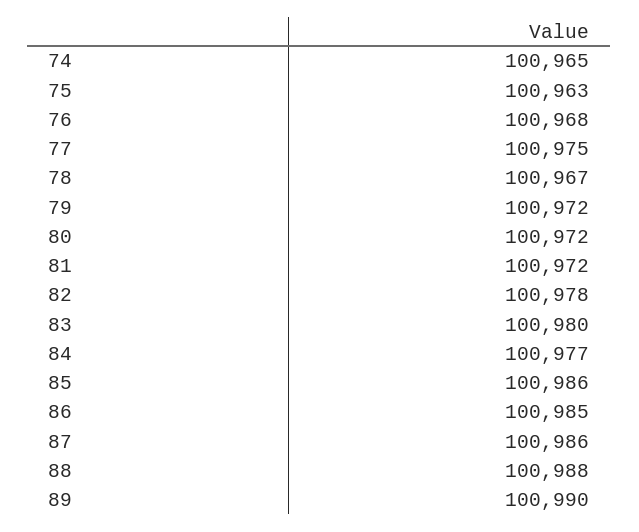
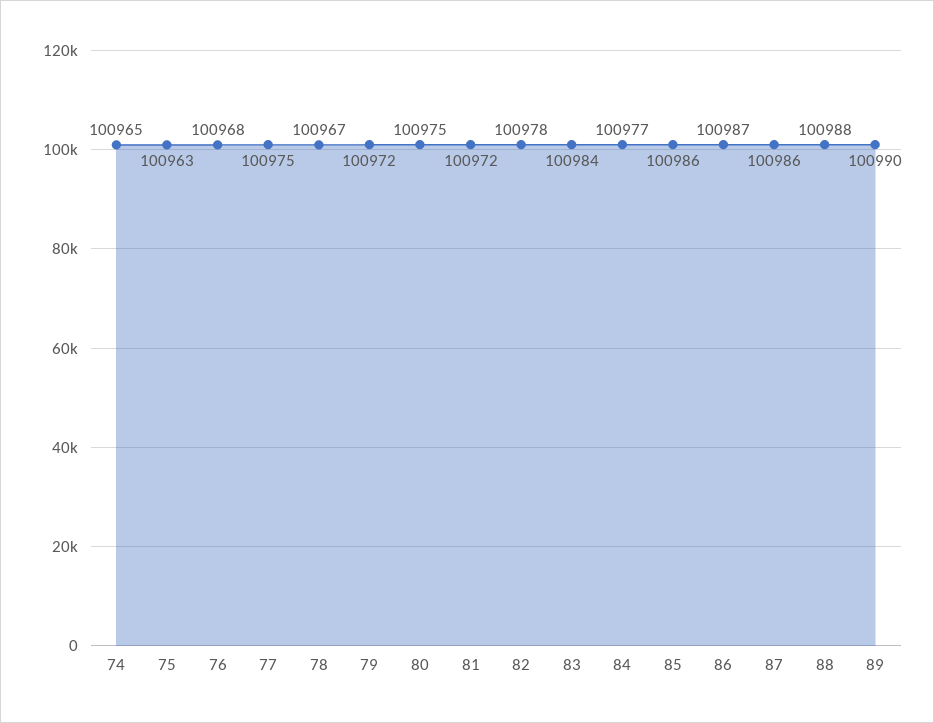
  {
    "74": 100965,
    "75": 100963,
    "76": 100968,
    "77": 100975,
    "78": 100967,
    "79": 100972,
-   "80": 100972,
+   "80": 100975,
    "81": 100972,
    "82": 100978,
-   "83": 100980,
+   "83": 100984,
    "84": 100977,
    "85": 100986,
-   "86": 100985,
+   "86": 100987,
    "87": 100986,
    "88": 100988,
    "89": 100990
  }

